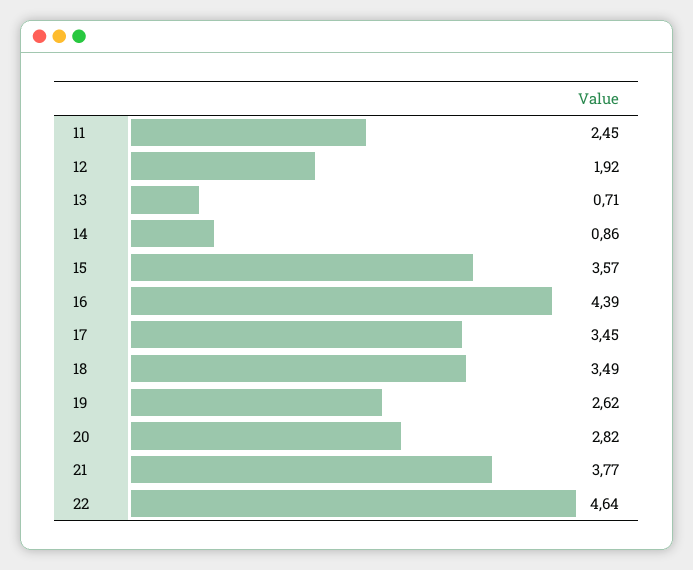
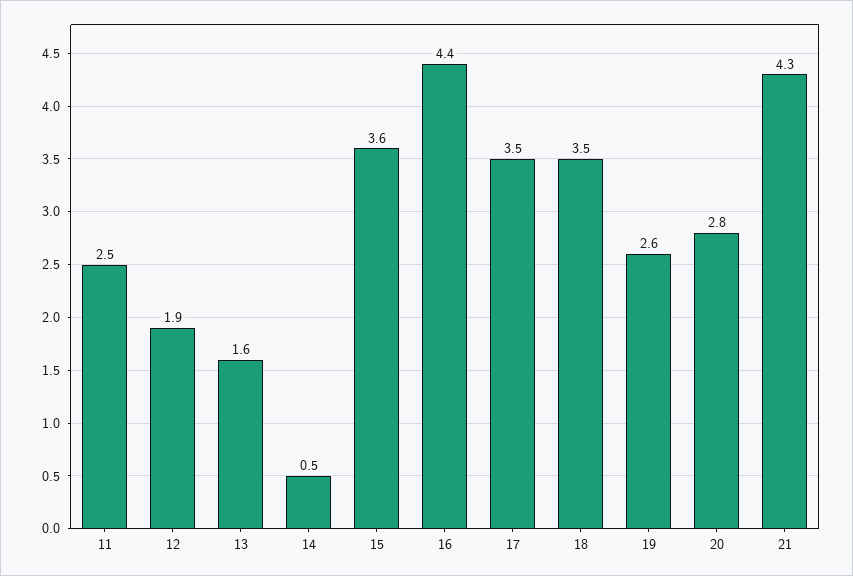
  {
    "11": 2.45,
    "12": 1.92,
-   "13": 0.71,
+   "13": 1.6,
-   "14": 0.86,
+   "14": 0.5,
    "15": 3.57,
    "16": 4.39,
    "17": 3.45,
    "18": 3.49,
    "19": 2.62,
    "20": 2.82,
-   "21": 3.77,
+   "21": 4.3
-   "22": 4.64
  }

